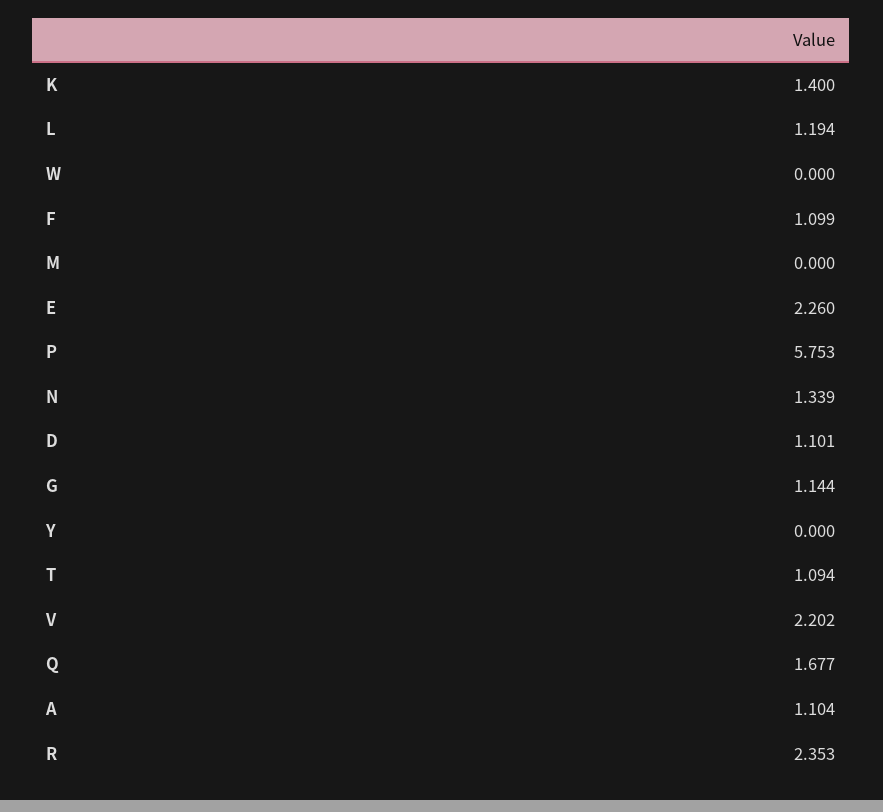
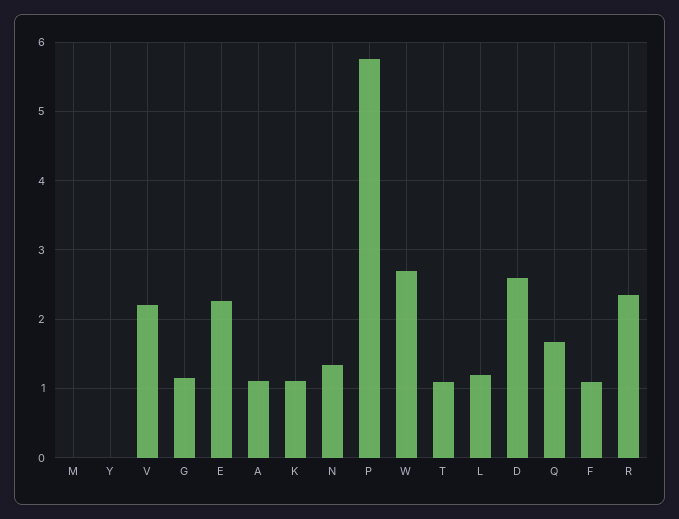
  {
-   "K": 1.4,
+   "K": 1.1,
    "L": 1.194,
-   "W": 0,
+   "W": 2.7,
    "F": 1.099,
    "M": 0,
    "E": 2.26,
    "P": 5.753,
    "N": 1.339,
-   "D": 1.101,
+   "D": 2.6,
    "G": 1.144,
    "Y": 0,
    "T": 1.094,
    "V": 2.202,
    "Q": 1.677,
    "A": 1.104,
    "R": 2.353
  }

